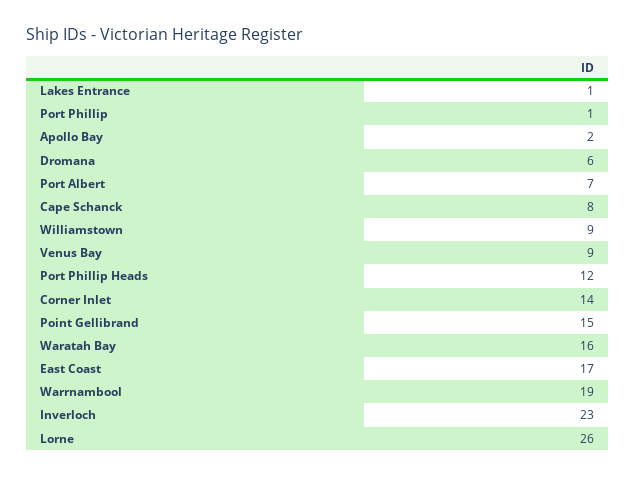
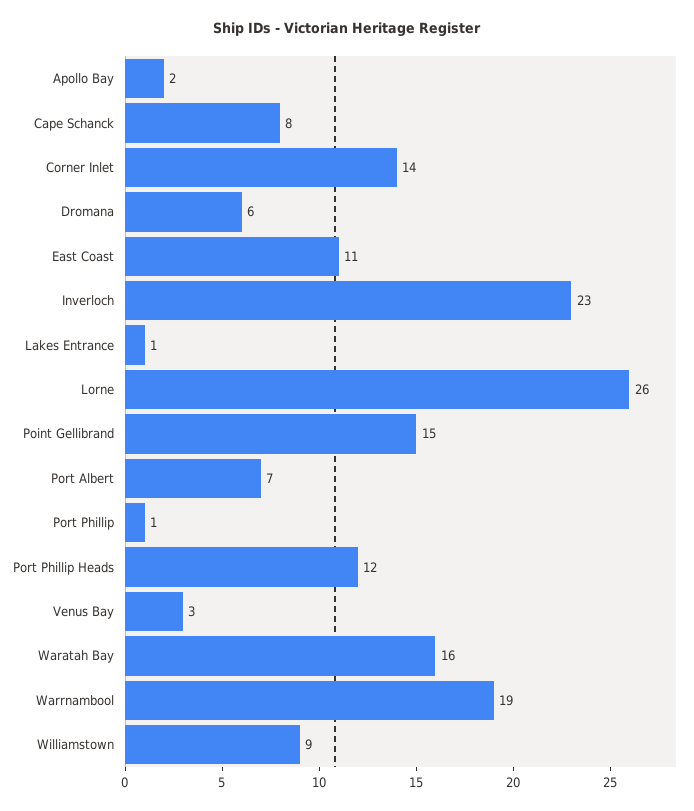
  {
    "Lakes Entrance": 1,
    "Port Phillip": 1,
    "Apollo Bay": 2,
    "Dromana": 6,
    "Port Albert": 7,
    "Cape Schanck": 8,
    "Williamstown": 9,
-   "Venus Bay": 9,
+   "Venus Bay": 3,
    "Port Phillip Heads": 12,
    "Corner Inlet": 14,
    "Point Gellibrand": 15,
    "Waratah Bay": 16,
-   "East Coast": 17,
+   "East Coast": 11,
    "Warrnambool": 19,
    "Inverloch": 23,
    "Lorne": 26
  }

